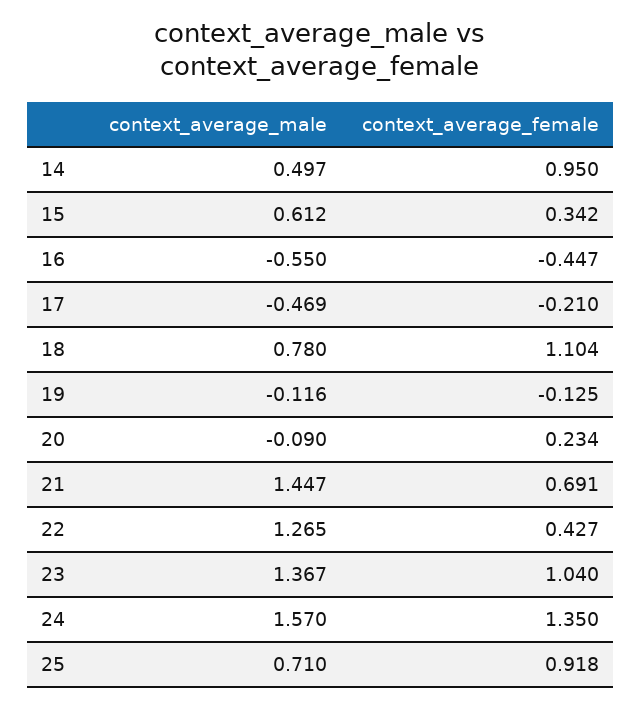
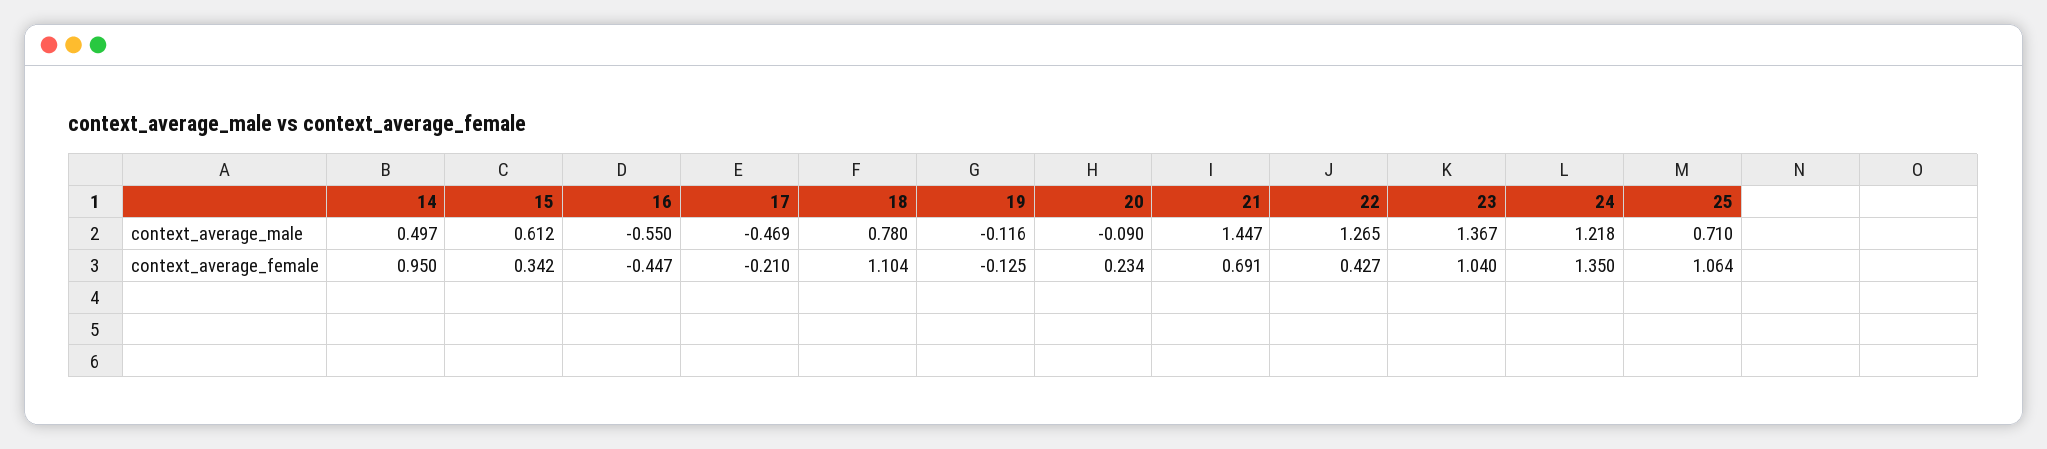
  {
    "context_average_male": {
      "14": 0.497,
      "15": 0.612,
      "16": -0.55,
      "17": -0.469,
      "18": 0.78,
      "19": -0.116,
      "20": -0.09,
      "21": 1.447,
      "22": 1.265,
      "23": 1.367,
-     "24": 1.57,
+     "24": 1.218,
      "25": 0.71
    },
    "context_average_female": {
      "14": 0.95,
      "15": 0.342,
      "16": -0.447,
      "17": -0.21,
      "18": 1.104,
      "19": -0.125,
      "20": 0.234,
      "21": 0.691,
      "22": 0.427,
      "23": 1.04,
      "24": 1.35,
-     "25": 0.918
+     "25": 1.064
    }
  }

